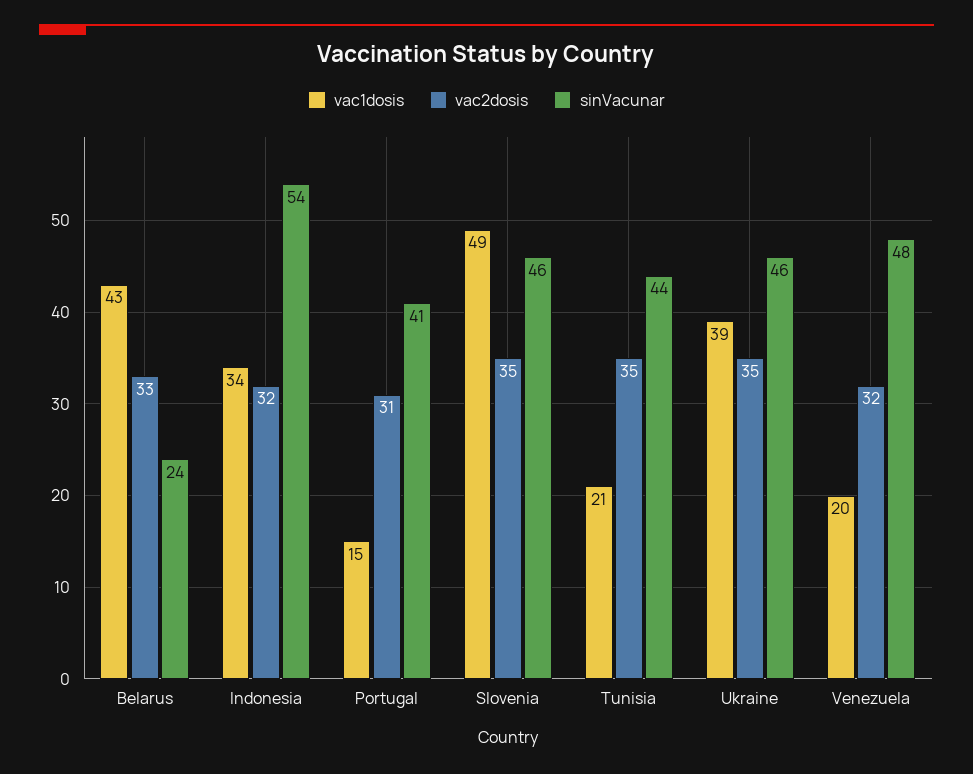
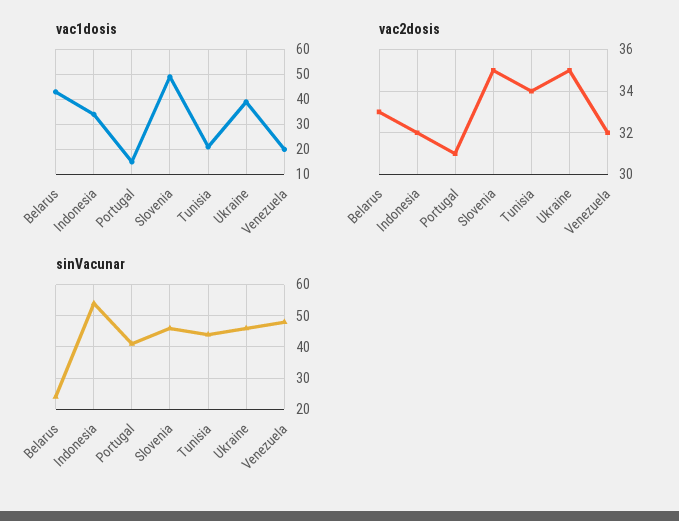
  {
    "vac1dosis": {
      "Belarus": 43,
      "Indonesia": 34,
      "Portugal": 15,
      "Slovenia": 49,
      "Tunisia": 21,
      "Ukraine": 39,
      "Venezuela": 20
    },
    "vac2dosis": {
      "Belarus": 33,
      "Indonesia": 32,
      "Portugal": 31,
      "Slovenia": 35,
-     "Tunisia": 35,
+     "Tunisia": 34,
      "Ukraine": 35,
      "Venezuela": 32
    },
    "sinVacunar": {
      "Belarus": 24,
      "Indonesia": 54,
      "Portugal": 41,
      "Slovenia": 46,
      "Tunisia": 44,
      "Ukraine": 46,
      "Venezuela": 48
    }
  }

